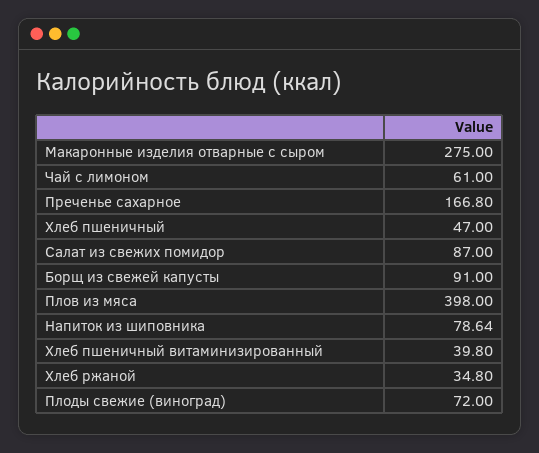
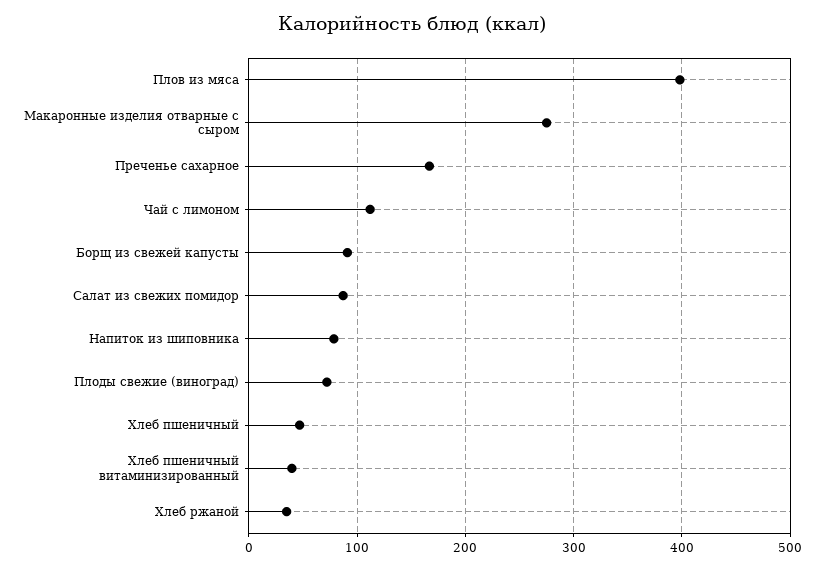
  {
    "Макаронные изделия отварные с сыром": 275,
-   "Чай с лимоном": 61,
+   "Чай с лимоном": 110,
    "Преченье сахарное": 166.8,
    "Хлеб пшеничный": 47,
    "Салат из свежих помидор": 87,
    "Борщ из свежей капусты": 91,
    "Плов из мяса": 398,
    "Напиток из шиповника": 78.64,
    "Хлеб пшеничный витаминизированный": 39.8,
    "Хлеб ржаной": 34.8,
    "Плоды свежие (виноград)": 72
  }

